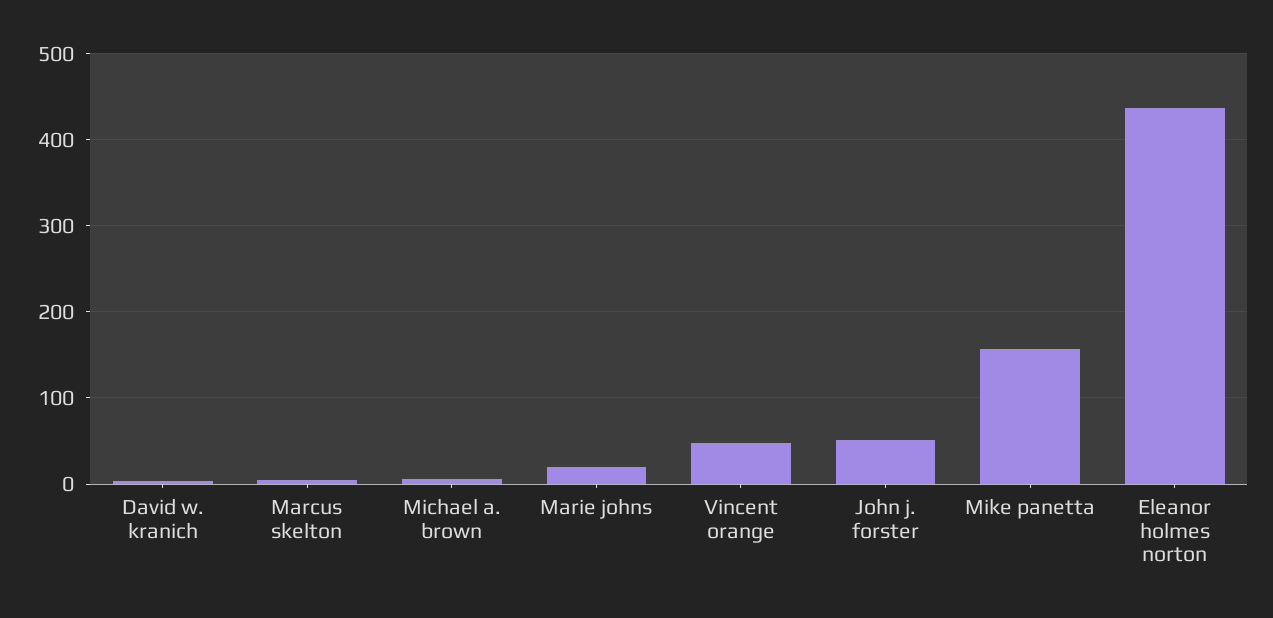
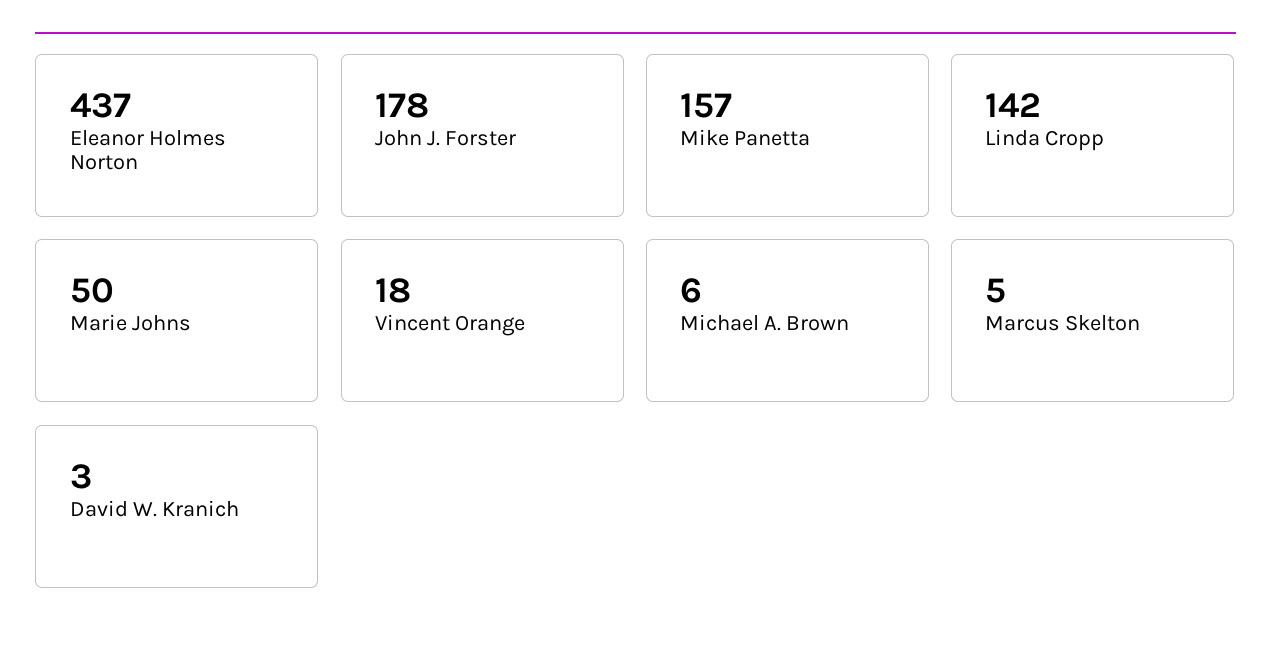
  {
    "David w. kranich": 3,
    "Marcus skelton": 5,
    "Michael a. brown": 6,
-   "Marie johns": 20,
+   "Marie johns": 50,
-   "Vincent orange": 50,
+   "Vincent orange": 18,
-   "John j. forster": 50,
+   "John j. forster": 178,
    "Mike panetta": 157,
-   "Eleanor holmes norton": 437
+   "Eleanor holmes norton": 437,
+   "Linda Cropp": 142
  }

